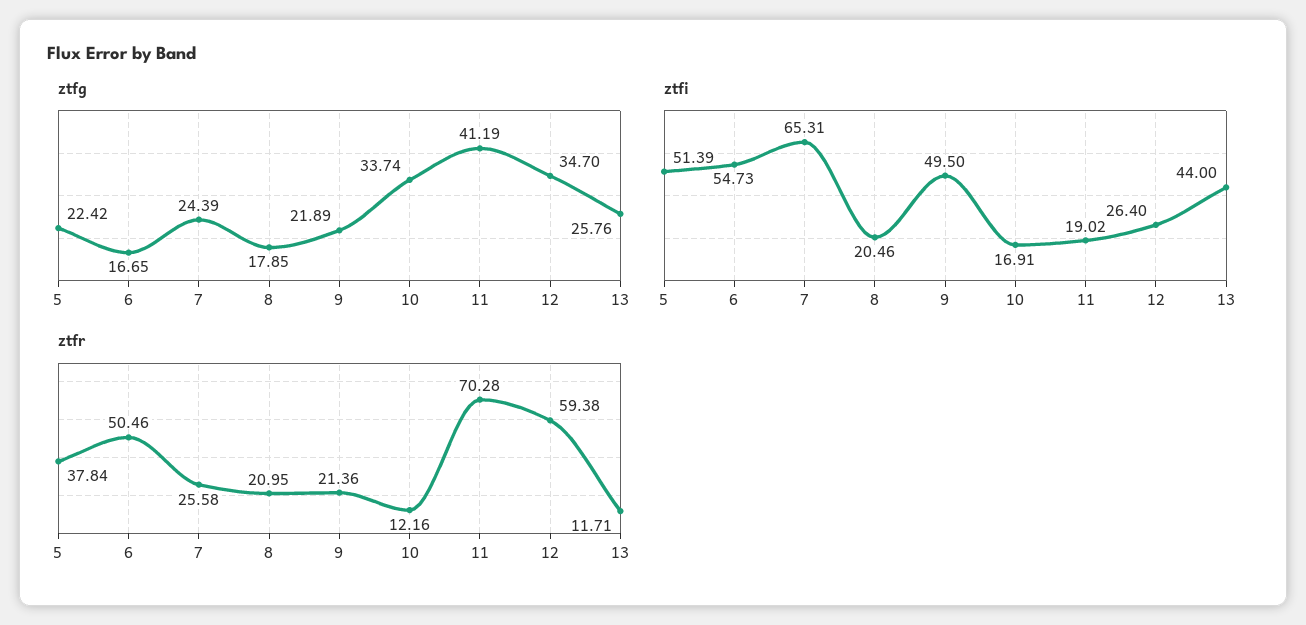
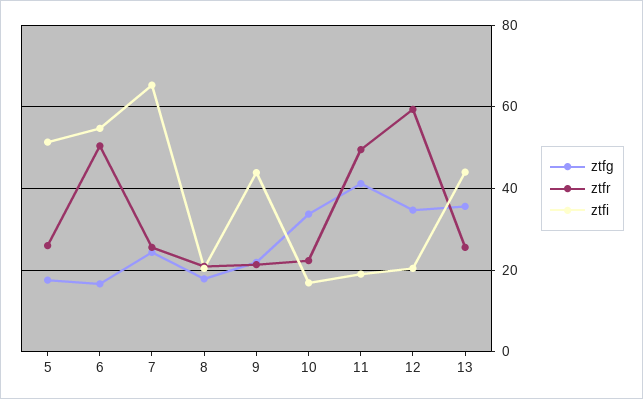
  {
    "ztfg": {
-     "5": 22.42,
+     "5": 18,
      "6": 16.65,
      "7": 24.39,
      "8": 17.85,
      "9": 21.89,
      "10": 33.74,
      "11": 41.19,
      "12": 34.7,
-     "13": 25.76
+     "13": 36
    },
    "ztfi": {
      "5": 51.39,
      "6": 54.73,
      "7": 65.31,
      "8": 20.46,
-     "9": 49.5,
+     "9": 44,
      "10": 16.91,
      "11": 19.02,
-     "12": 26.4,
+     "12": 20,
      "13": 44
    },
    "ztfr": {
-     "5": 37.84,
+     "5": 26,
      "6": 50.46,
      "7": 25.58,
      "8": 20.95,
      "9": 21.36,
-     "10": 12.16,
+     "10": 22,
-     "11": 70.28,
+     "11": 50,
      "12": 59.38,
-     "13": 11.71
+     "13": 26
    }
  }

